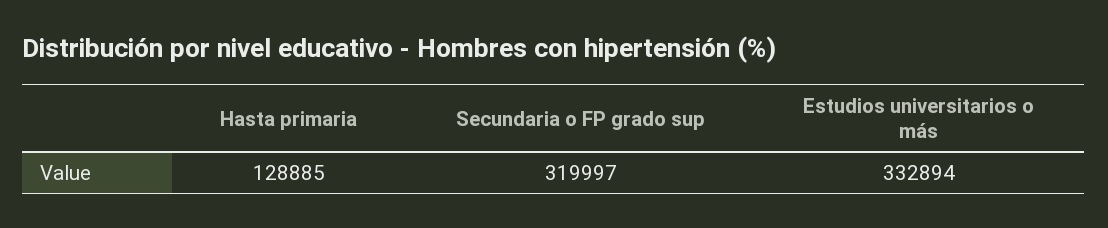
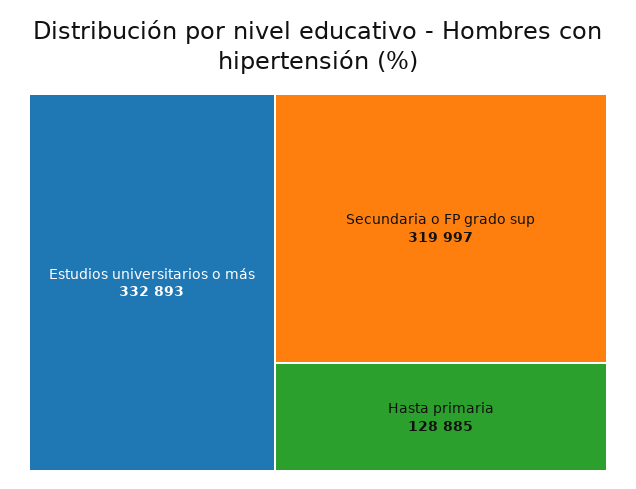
  {
    "Hasta primaria": 128885,
    "Secundaria o FP grado sup": 319997,
-   "Estudios universitarios o más": 332894
+   "Estudios universitarios o más": 332893
  }

